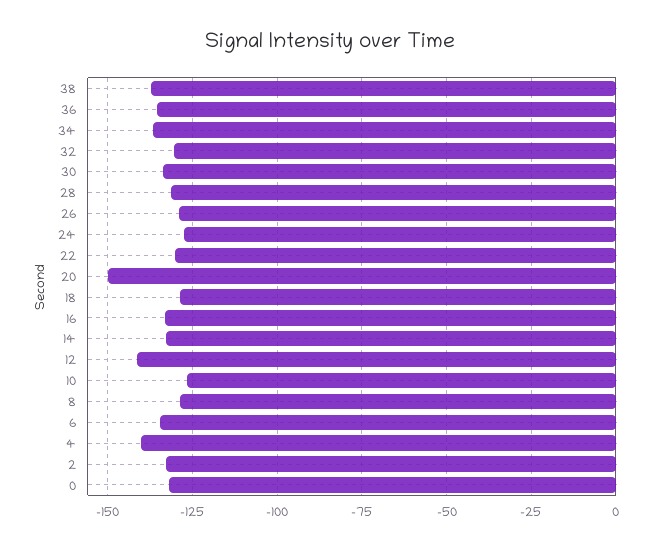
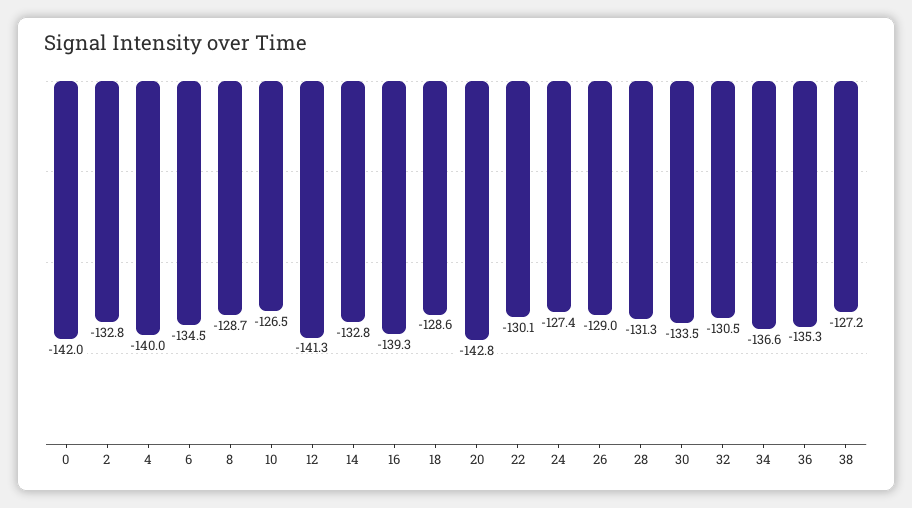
  {
-   "38": -137.5,
+   "38": -127.2,
    "36": -135.3,
    "34": -136.6,
    "32": -130.5,
    "30": -133.5,
    "28": -131.3,
    "26": -129,
    "24": -127.4,
    "22": -130.1,
-   "20": -150,
+   "20": -142.8,
    "18": -128.6,
-   "16": -132.5,
+   "16": -139.3,
    "14": -132.8,
    "12": -141.3,
    "10": -126.5,
    "8": -128.7,
    "6": -134.5,
    "4": -140,
    "2": -132.8,
-   "0": -132.5
+   "0": -142
  }

